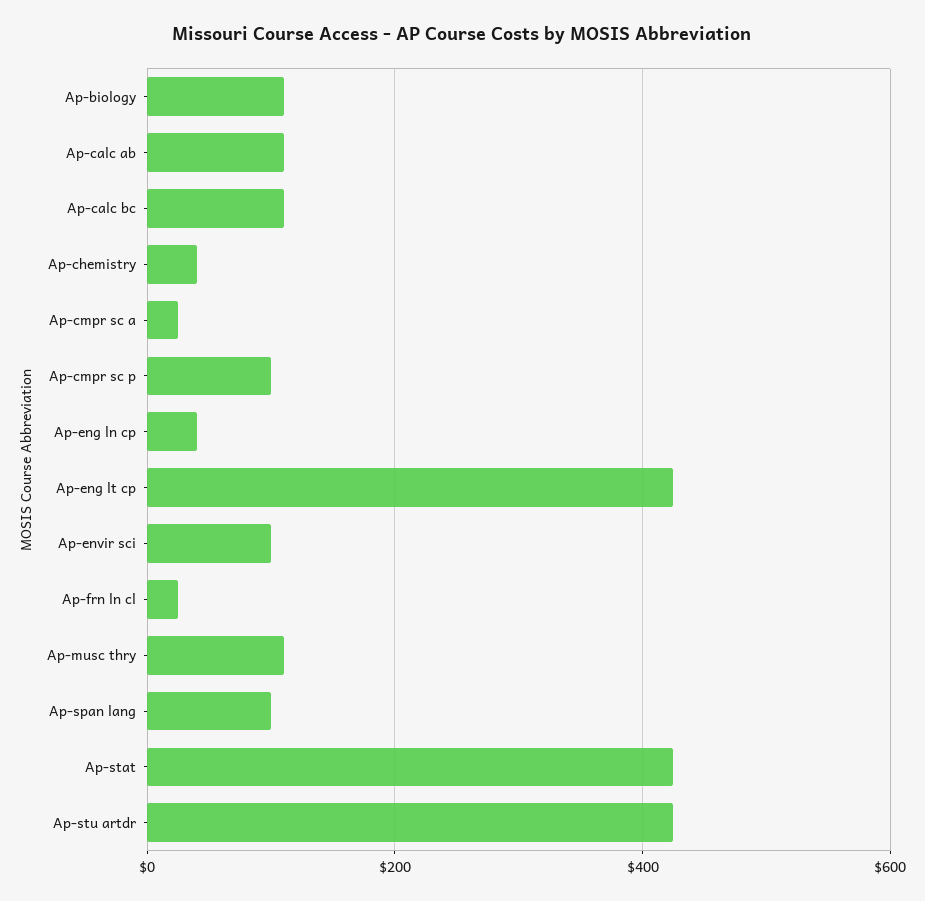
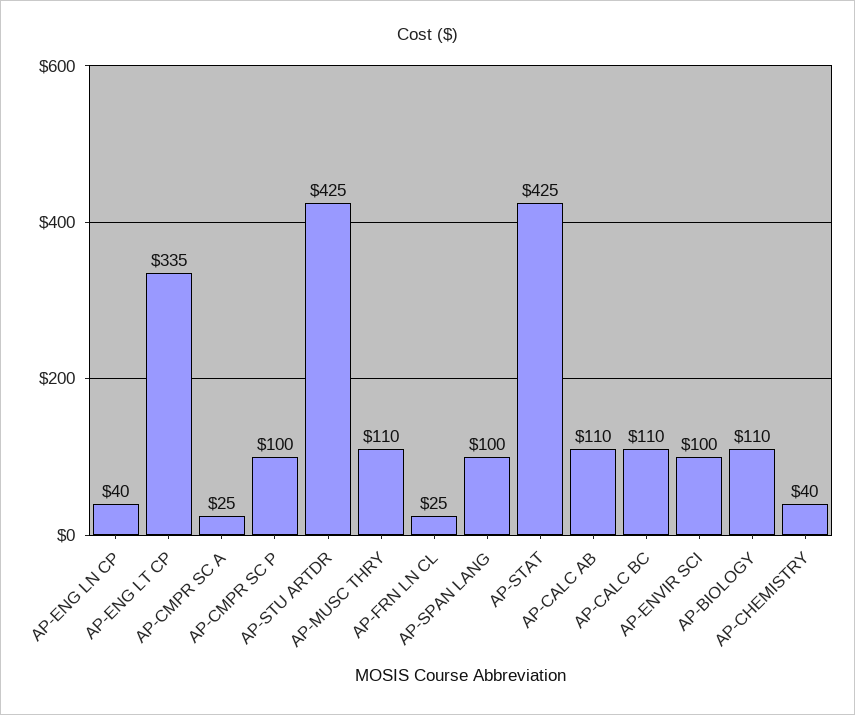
  {
    "Ap-biology": 110,
    "Ap-calc ab": 110,
    "Ap-calc bc": 110,
    "Ap-chemistry": 40,
    "Ap-cmpr sc a": 25,
    "Ap-cmpr sc p": 100,
    "Ap-eng ln cp": 40,
-   "Ap-eng lt cp": 420,
+   "Ap-eng lt cp": 335,
    "Ap-envir sci": 100,
    "Ap-frn ln cl": 25,
    "Ap-musc thry": 110,
    "Ap-span lang": 100,
    "Ap-stat": 425,
    "Ap-stu artdr": 425
  }

